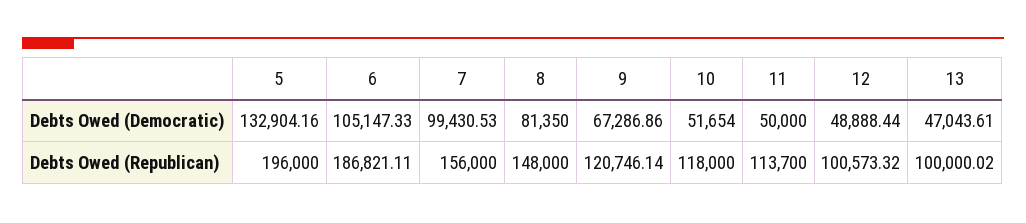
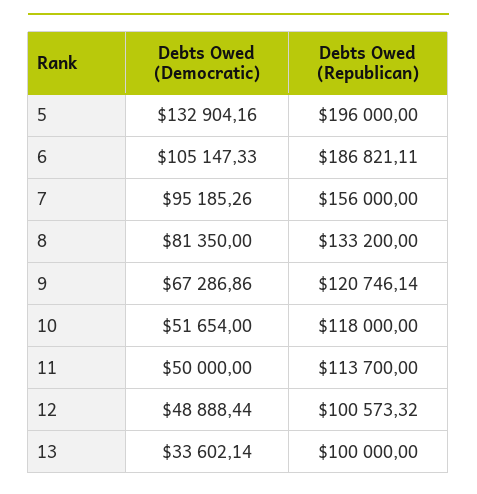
  {
    "5": {
      "Debts Owed (Democratic)": 132904.16,
      "Debts Owed (Republican)": 196000
    },
    "6": {
      "Debts Owed (Democratic)": 105147.33,
      "Debts Owed (Republican)": 186821.11
    },
    "7": {
-     "Debts Owed (Democratic)": 99430.53,
+     "Debts Owed (Democratic)": 95185.26,
      "Debts Owed (Republican)": 156000
    },
    "8": {
      "Debts Owed (Democratic)": 81350,
-     "Debts Owed (Republican)": 148000
+     "Debts Owed (Republican)": 133200
    },
    "9": {
      "Debts Owed (Democratic)": 67286.86,
      "Debts Owed (Republican)": 120746.14
    },
    "10": {
      "Debts Owed (Democratic)": 51654,
      "Debts Owed (Republican)": 118000
    },
    "11": {
      "Debts Owed (Democratic)": 50000,
      "Debts Owed (Republican)": 113700
    },
    "12": {
      "Debts Owed (Democratic)": 48888.44,
      "Debts Owed (Republican)": 100573.32
    },
    "13": {
-     "Debts Owed (Democratic)": 47043.61,
+     "Debts Owed (Democratic)": 33602.14,
-     "Debts Owed (Republican)": 100000.02
+     "Debts Owed (Republican)": 100000
    }
  }

